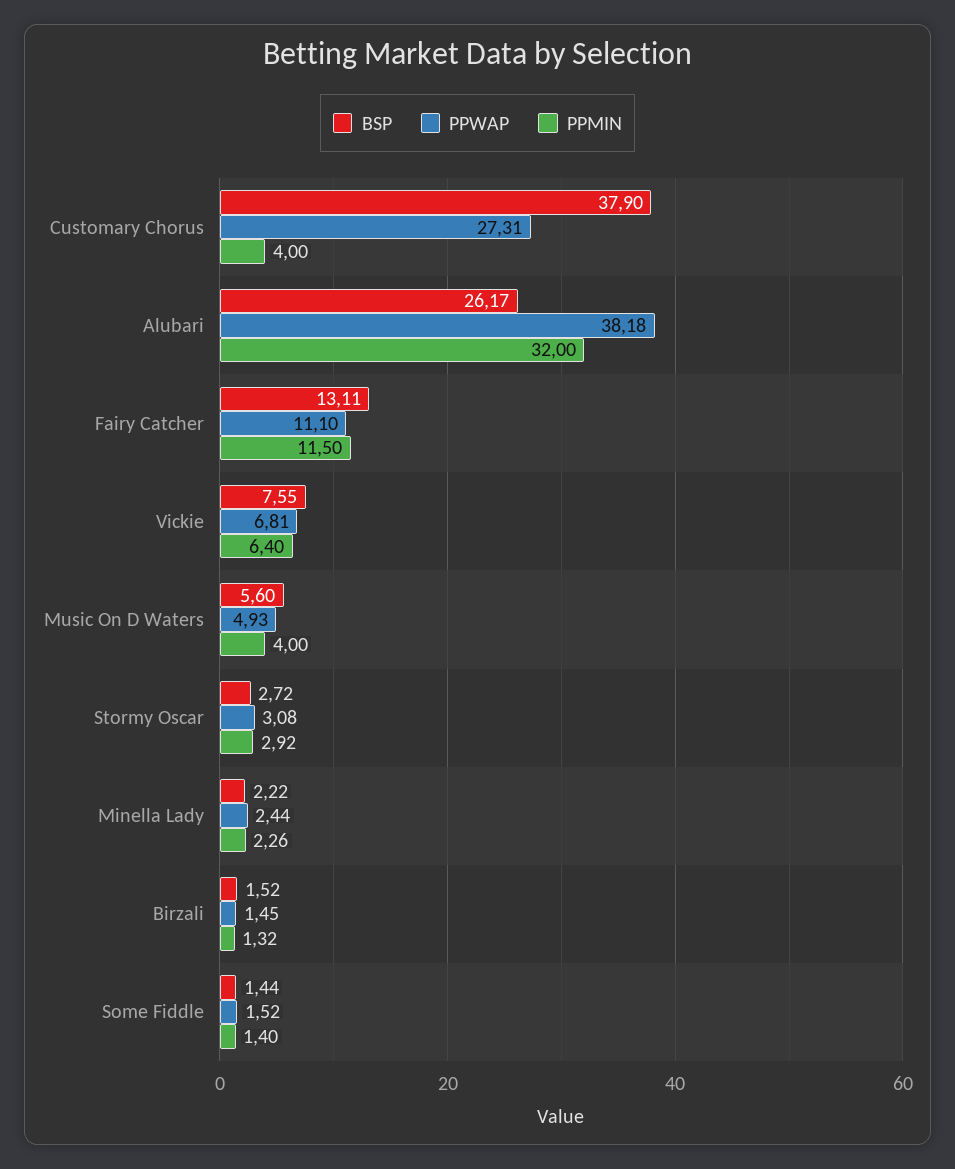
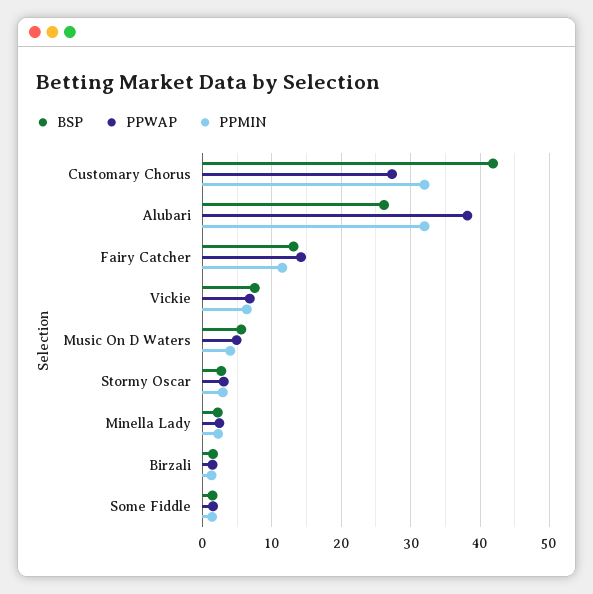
  {
    "BSP": {
-     "Customary Chorus": 37.9,
+     "Customary Chorus": 42,
      "Alubari": 26.17,
      "Fairy Catcher": 13.11,
      "Vickie": 7.55,
      "Music On D Waters": 5.6,
      "Stormy Oscar": 2.72,
      "Minella Lady": 2.22,
      "Birzali": 1.52,
      "Some Fiddle": 1.44
    },
    "PPWAP": {
      "Customary Chorus": 27.31,
      "Alubari": 38.18,
-     "Fairy Catcher": 11.1,
+     "Fairy Catcher": 14,
      "Vickie": 6.81,
      "Music On D Waters": 4.93,
      "Stormy Oscar": 3.08,
      "Minella Lady": 2.44,
      "Birzali": 1.45,
      "Some Fiddle": 1.52
    },
    "PPMIN": {
-     "Customary Chorus": 4,
+     "Customary Chorus": 32,
      "Alubari": 32,
      "Fairy Catcher": 11.5,
      "Vickie": 6.4,
      "Music On D Waters": 4,
      "Stormy Oscar": 2.92,
      "Minella Lady": 2.26,
      "Birzali": 1.32,
      "Some Fiddle": 1.4
    }
  }

